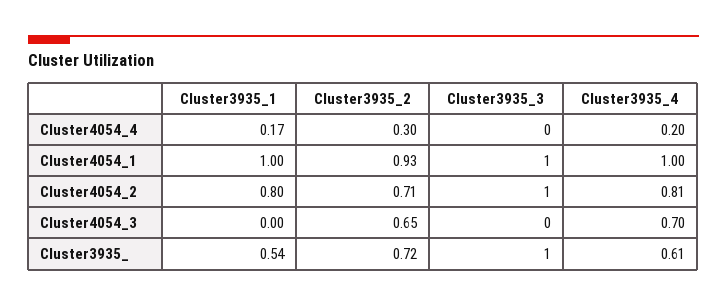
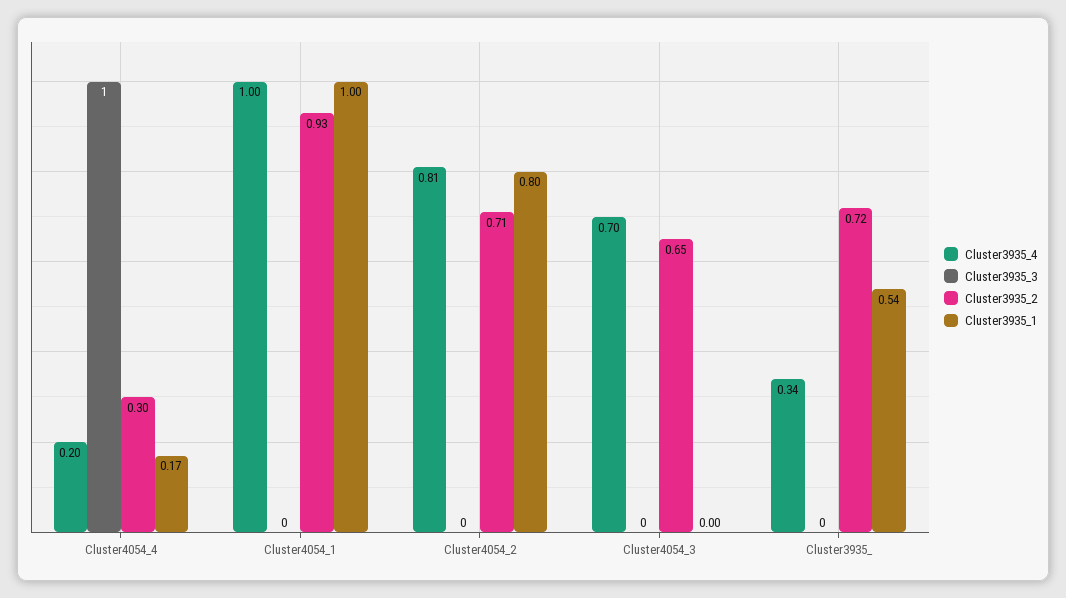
  {
    "Cluster3935_1": {
      "Cluster4054_4": 0.17,
      "Cluster4054_1": 1,
      "Cluster4054_2": 0.8,
      "Cluster4054_3": 0,
      "Cluster3935_": 0.54
    },
    "Cluster3935_2": {
      "Cluster4054_4": 0.3,
      "Cluster4054_1": 0.93,
      "Cluster4054_2": 0.71,
      "Cluster4054_3": 0.65,
      "Cluster3935_": 0.72
    },
    "Cluster3935_3": {
-     "Cluster4054_4": 0,
+     "Cluster4054_4": 1,
-     "Cluster4054_1": 1,
+     "Cluster4054_1": 0,
-     "Cluster4054_2": 1,
+     "Cluster4054_2": 0,
      "Cluster4054_3": 0,
-     "Cluster3935_": 1
+     "Cluster3935_": 0
    },
    "Cluster3935_4": {
      "Cluster4054_4": 0.2,
      "Cluster4054_1": 1,
      "Cluster4054_2": 0.81,
      "Cluster4054_3": 0.7,
-     "Cluster3935_": 0.61
+     "Cluster3935_": 0.34
    }
  }

